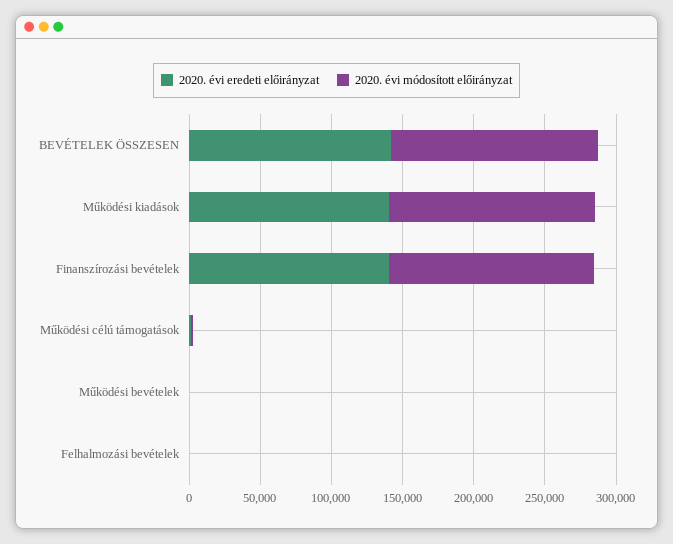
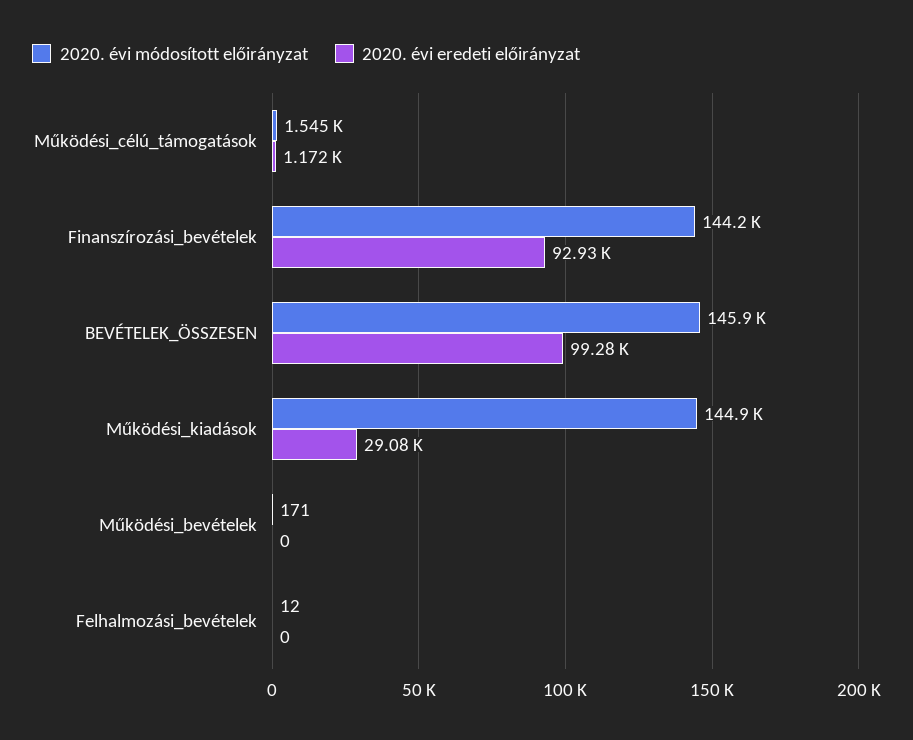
  {
    "2020. évi eredeti előirányzat": {
-     "BEVÉTELEK ÖSSZESEN": 140000,
+     "BEVÉTELEK ÖSSZESEN": 99280,
-     "Működési kiadások": 140000,
+     "Működési kiadások": 29080,
-     "Finanszírozási bevételek": 140000,
+     "Finanszírozási bevételek": 92930,
      "Működési célú támogatások": 1172,
      "Működési bevételek": 0,
      "Felhalmozási bevételek": 0
    },
    "2020. évi módosított előirányzat": {
      "BEVÉTELEK ÖSSZESEN": 145900,
      "Működési kiadások": 144900,
      "Finanszírozási bevételek": 144200,
      "Működési célú támogatások": 1545,
      "Működési bevételek": 171,
      "Felhalmozási bevételek": 12
    }
  }

